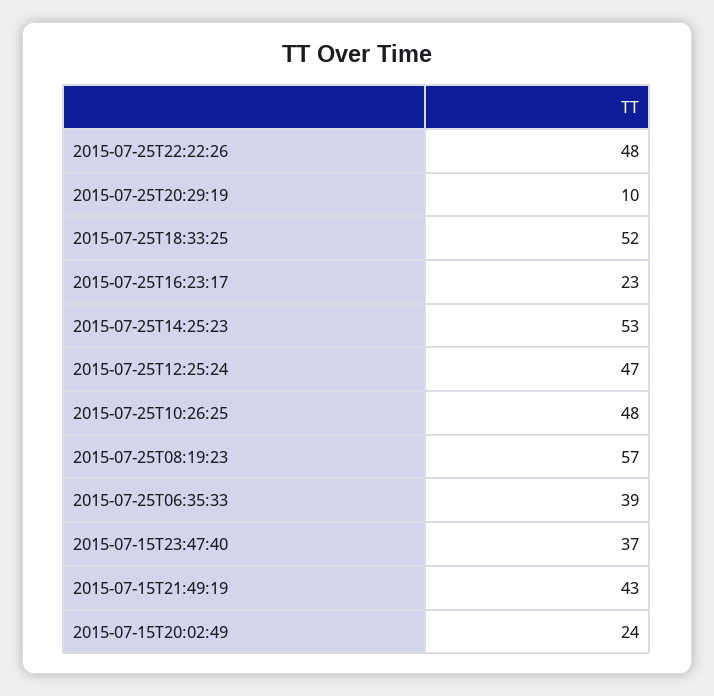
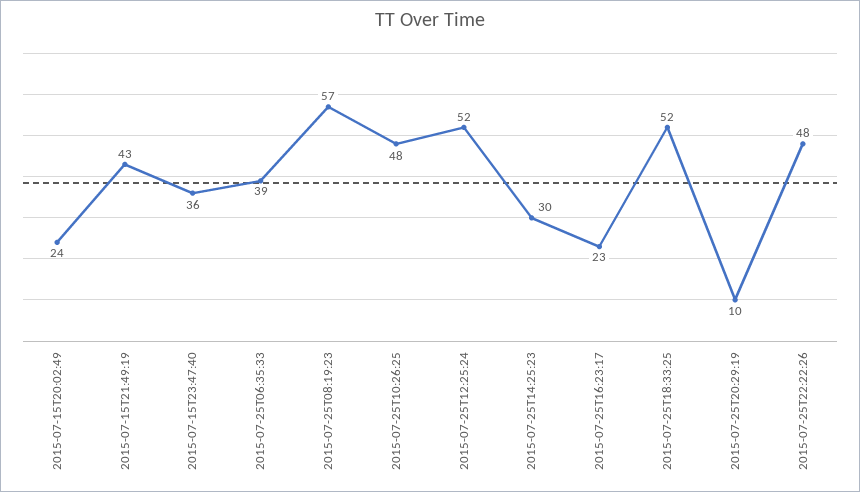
  {
    "2015-07-25T22:22:26": 48,
    "2015-07-25T20:29:19": 10,
    "2015-07-25T18:33:25": 52,
    "2015-07-25T16:23:17": 23,
-   "2015-07-25T14:25:23": 53,
+   "2015-07-25T14:25:23": 30,
-   "2015-07-25T12:25:24": 47,
+   "2015-07-25T12:25:24": 52,
    "2015-07-25T10:26:25": 48,
    "2015-07-25T08:19:23": 57,
    "2015-07-25T06:35:33": 39,
-   "2015-07-15T23:47:40": 37,
+   "2015-07-15T23:47:40": 36,
    "2015-07-15T21:49:19": 43,
    "2015-07-15T20:02:49": 24
  }

